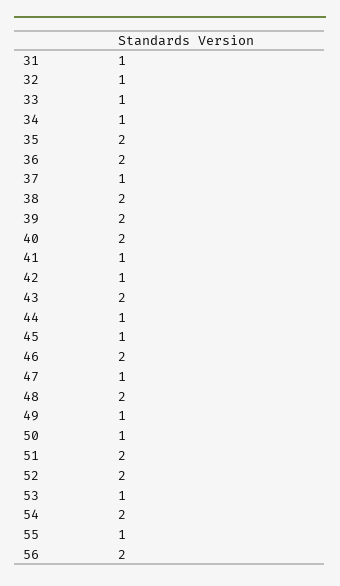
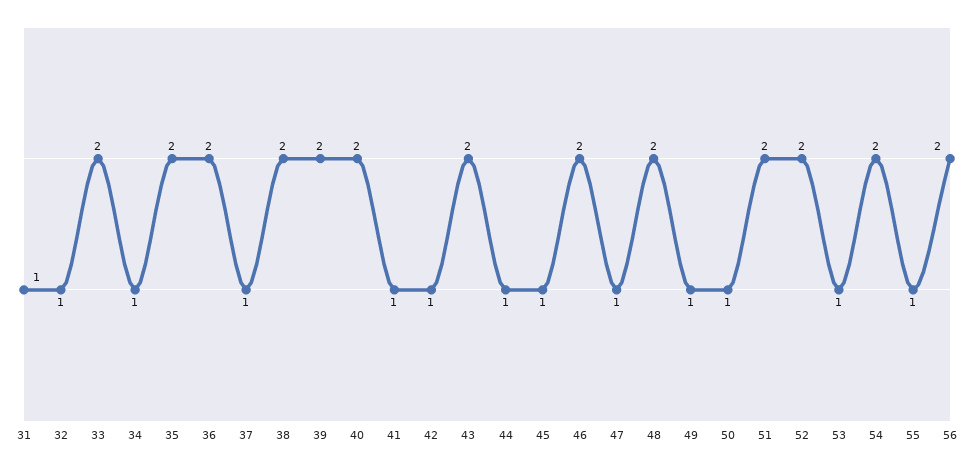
  {
    "31": 1,
    "32": 1,
-   "33": 1,
+   "33": 2,
    "34": 1,
    "35": 2,
    "36": 2,
    "37": 1,
    "38": 2,
    "39": 2,
    "40": 2,
    "41": 1,
    "42": 1,
    "43": 2,
    "44": 1,
    "45": 1,
    "46": 2,
    "47": 1,
    "48": 2,
    "49": 1,
    "50": 1,
    "51": 2,
    "52": 2,
    "53": 1,
    "54": 2,
    "55": 1,
    "56": 2
  }

